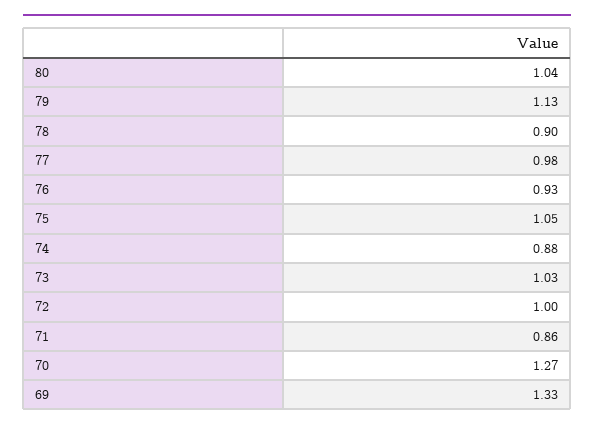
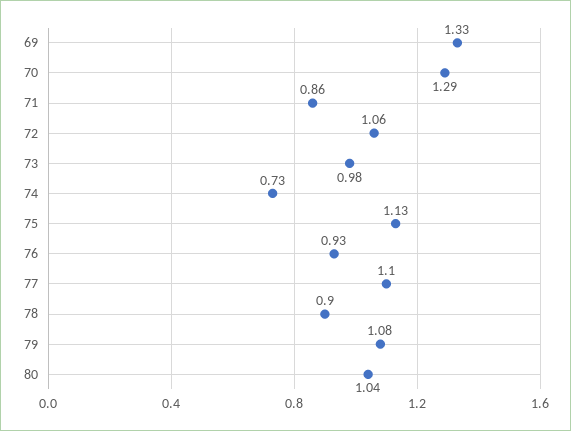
  {
    "80": 1.04,
-   "79": 1.13,
+   "79": 1.08,
    "78": 0.9,
-   "77": 0.98,
+   "77": 1.1,
    "76": 0.93,
-   "75": 1.05,
+   "75": 1.13,
-   "74": 0.88,
+   "74": 0.73,
-   "73": 1.03,
+   "73": 0.98,
-   "72": 1,
+   "72": 1.06,
    "71": 0.86,
-   "70": 1.27,
+   "70": 1.29,
    "69": 1.33
  }

